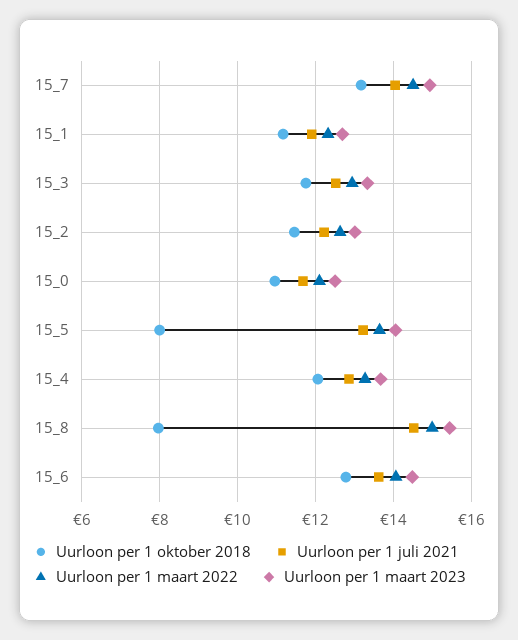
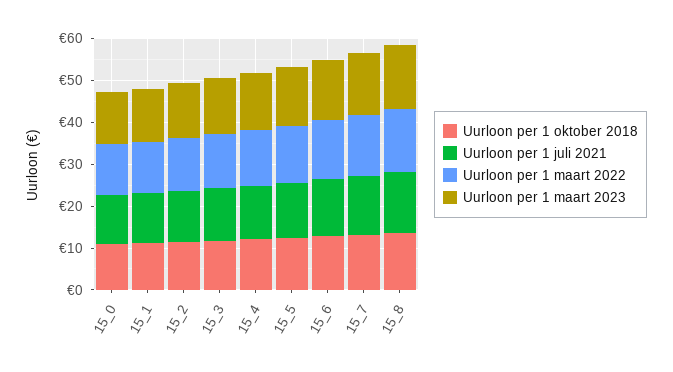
  {
    "Uurloon per 1 oktober 2018": {
      "15_7": 13.2,
      "15_1": 11.2,
      "15_3": 11.8,
      "15_2": 11.4,
      "15_0": 11,
-     "15_5": 8,
+     "15_5": 12,
      "15_4": 12,
-     "15_8": 8,
+     "15_8": 14,
      "15_6": 12.8
    },
    "Uurloon per 1 juli 2021": {
      "15_7": 14,
      "15_1": 12,
      "15_3": 12.6,
      "15_2": 12.2,
      "15_0": 11.6,
      "15_5": 13.2,
      "15_4": 12.8,
      "15_8": 14.6,
      "15_6": 13.6
    },
    "Uurloon per 1 maart 2022": {
      "15_7": 14.6,
      "15_1": 12.4,
      "15_3": 13,
      "15_2": 12.6,
      "15_0": 12.2,
      "15_5": 13.6,
      "15_4": 13.2,
      "15_8": 15,
      "15_6": 14
    },
    "Uurloon per 1 maart 2023": {
      "15_7": 15,
      "15_1": 12.6,
      "15_3": 13.4,
      "15_2": 13,
      "15_0": 12.6,
      "15_5": 14,
      "15_4": 13.6,
      "15_8": 15.4,
      "15_6": 14.4
    }
  }

